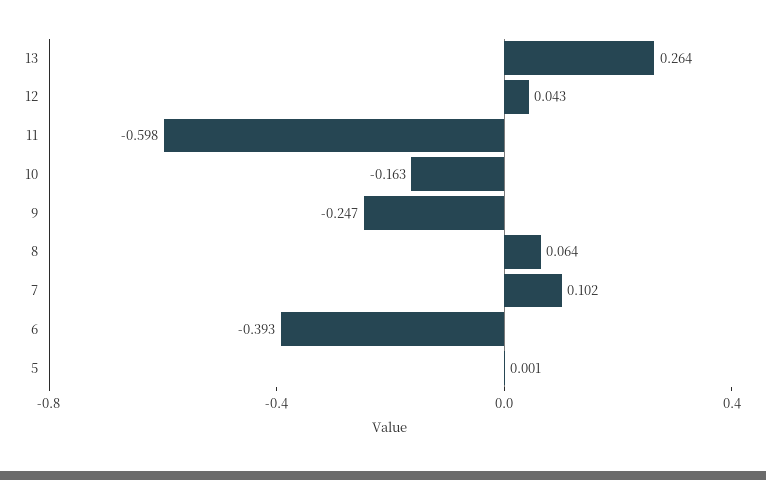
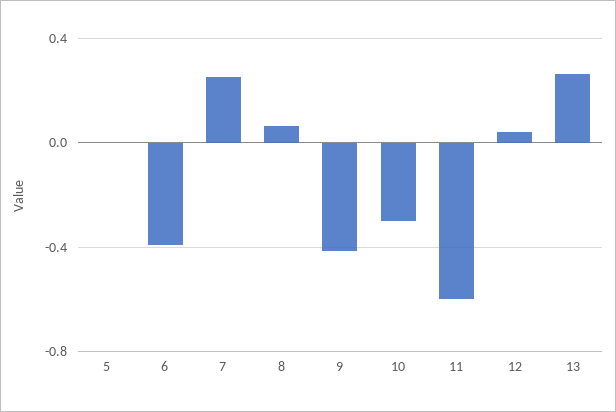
  {
    "13": 0.264,
    "12": 0.043,
    "11": -0.598,
-   "10": -0.163,
+   "10": -0.3,
-   "9": -0.247,
+   "9": -0.4,
    "8": 0.064,
-   "7": 0.102,
+   "7": 0.25,
    "6": -0.393,
    "5": 0.001
  }

